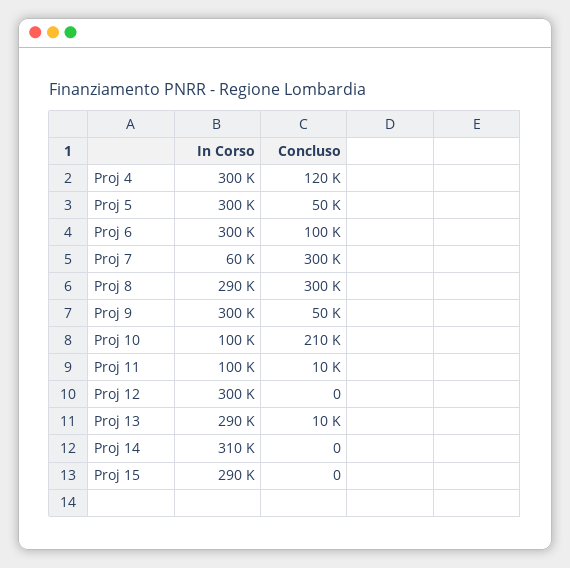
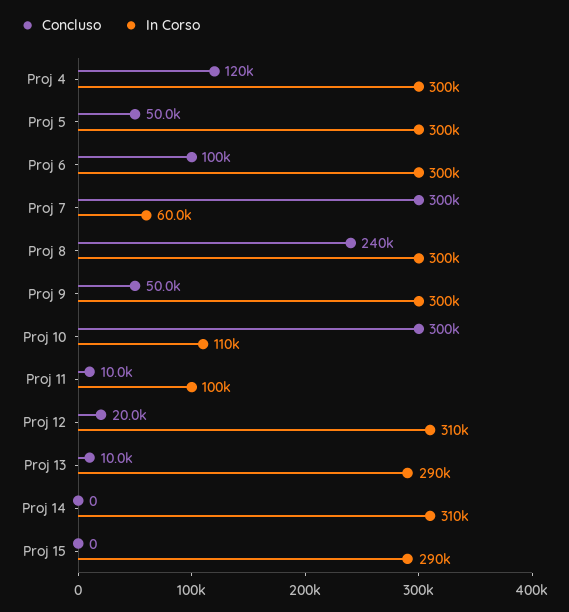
  {
    "In Corso": {
      "Proj 4": 300000,
      "Proj 5": 300000,
      "Proj 6": 300000,
      "Proj 7": 60000,
-     "Proj 8": 290000,
+     "Proj 8": 300000,
      "Proj 9": 300000,
-     "Proj 10": 100000,
+     "Proj 10": 110000,
      "Proj 11": 100000,
-     "Proj 12": 300000,
+     "Proj 12": 310000,
      "Proj 13": 290000,
      "Proj 14": 310000,
      "Proj 15": 290000
    },
    "Concluso": {
      "Proj 4": 120000,
      "Proj 5": 50000,
      "Proj 6": 100000,
      "Proj 7": 300000,
-     "Proj 8": 300000,
+     "Proj 8": 240000,
      "Proj 9": 50000,
-     "Proj 10": 210000,
+     "Proj 10": 300000,
      "Proj 11": 10000,
-     "Proj 12": 0,
+     "Proj 12": 20000,
      "Proj 13": 10000,
      "Proj 14": 0,
      "Proj 15": 0
    }
  }

